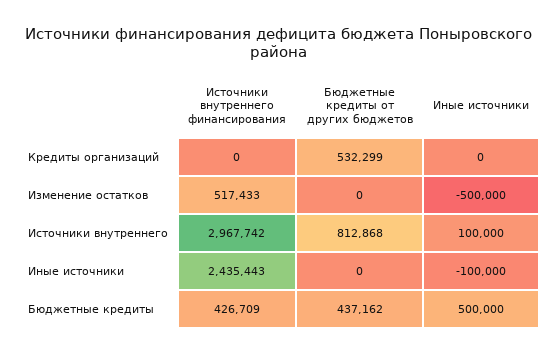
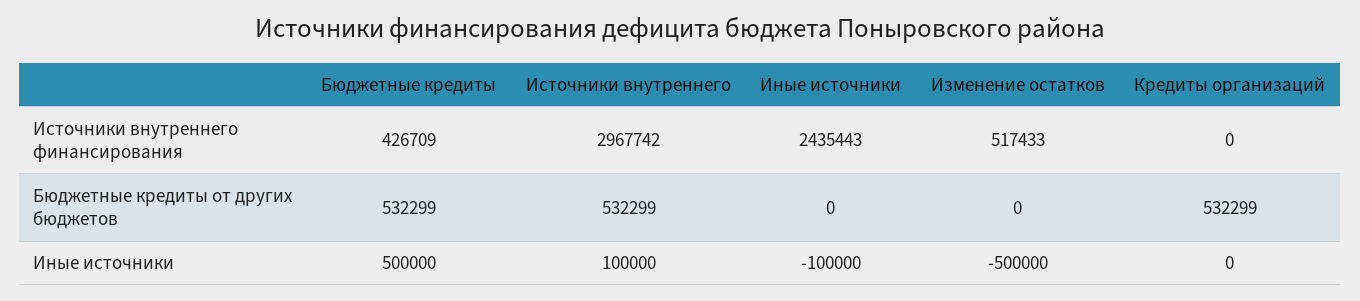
  {
    "Источники внутреннего финансирования": {
      "Кредиты организаций": 0,
      "Изменение остатков": 517433,
      "Источники внутреннего": 2967742,
      "Иные источники": 2435443,
      "Бюджетные кредиты": 426709
    },
    "Бюджетные кредиты от других бюджетов": {
      "Кредиты организаций": 532299,
      "Изменение остатков": 0,
-     "Источники внутреннего": 812868,
+     "Источники внутреннего": 532299,
      "Иные источники": 0,
-     "Бюджетные кредиты": 437162
+     "Бюджетные кредиты": 532299
    },
    "Иные источники": {
      "Кредиты организаций": 0,
      "Изменение остатков": -500000,
      "Источники внутреннего": 100000,
      "Иные источники": -100000,
      "Бюджетные кредиты": 500000
    }
  }

